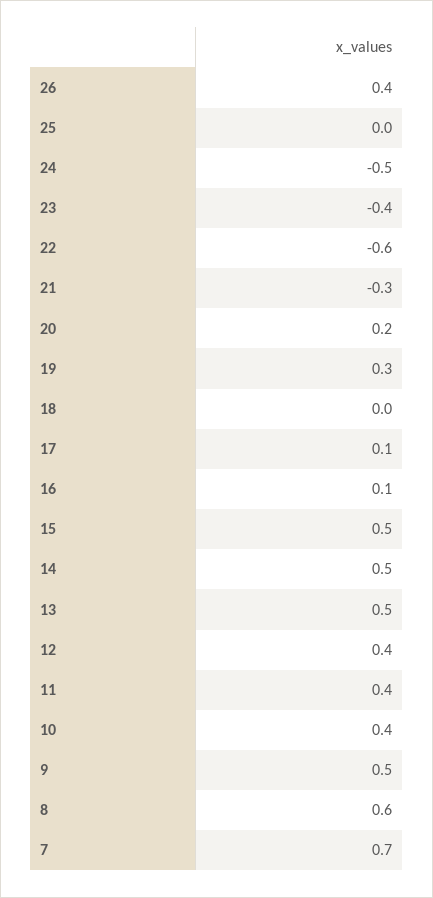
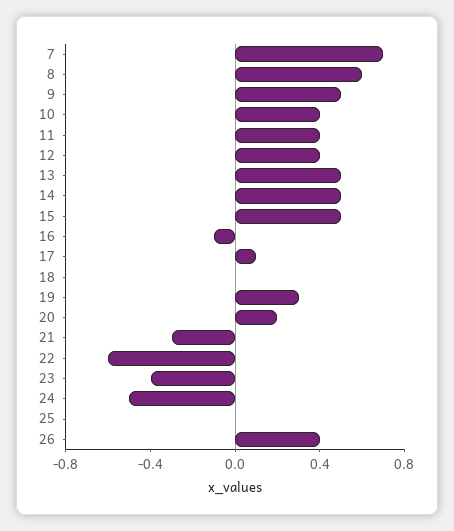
  {
    "26": 0.4,
    "25": 0,
    "24": -0.5,
    "23": -0.4,
    "22": -0.6,
    "21": -0.3,
    "20": 0.2,
    "19": 0.3,
    "18": 0,
    "17": 0.1,
-   "16": 0.1,
+   "16": -0.1,
    "15": 0.5,
    "14": 0.5,
    "13": 0.5,
    "12": 0.4,
    "11": 0.4,
    "10": 0.4,
    "9": 0.5,
    "8": 0.6,
    "7": 0.7
  }

